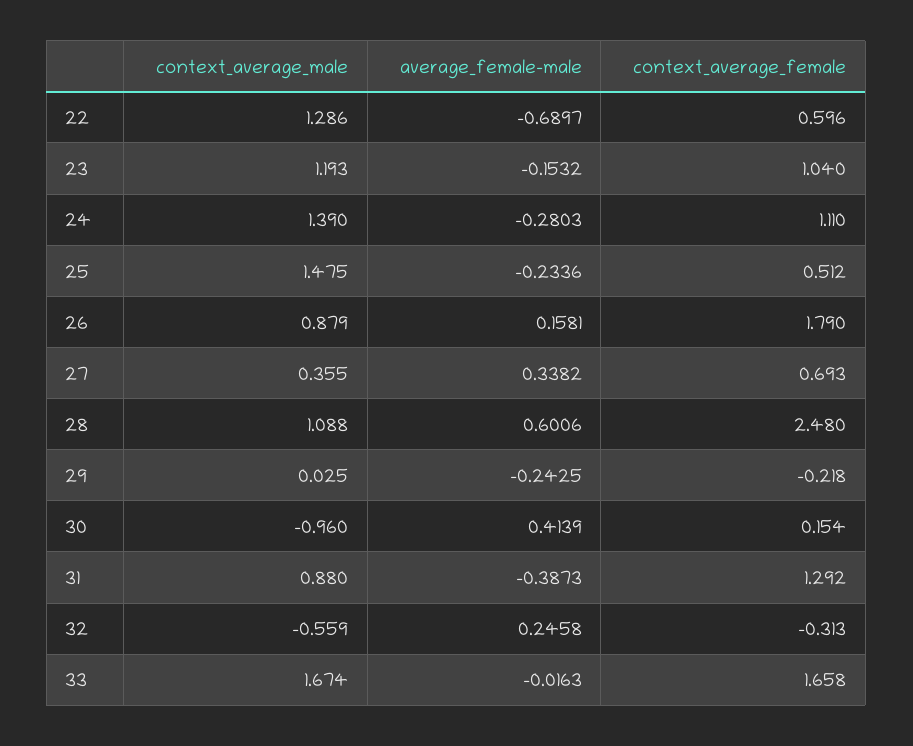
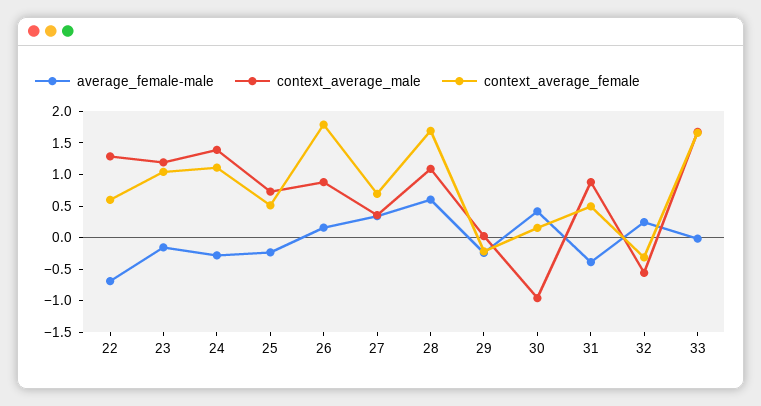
  {
    "context_average_male": {
      "22": 1.286,
      "23": 1.193,
      "24": 1.39,
-     "25": 1.475,
+     "25": 0.75,
      "26": 0.879,
      "27": 0.355,
      "28": 1.088,
      "29": 0.025,
      "30": -0.96,
      "31": 0.88,
      "32": -0.559,
      "33": 1.674
    },
    "average_female-male": {
      "22": -0.6897,
      "23": -0.1532,
      "24": -0.2803,
      "25": -0.2336,
      "26": 0.1581,
      "27": 0.3382,
      "28": 0.6006,
      "29": -0.2425,
      "30": 0.4139,
      "31": -0.3873,
      "32": 0.2458,
      "33": -0.0163
    },
    "context_average_female": {
      "22": 0.596,
      "23": 1.04,
      "24": 1.11,
      "25": 0.512,
      "26": 1.79,
      "27": 0.693,
-     "28": 2.48,
+     "28": 1.75,
      "29": -0.218,
      "30": 0.154,
-     "31": 1.292,
+     "31": 0.5,
      "32": -0.313,
      "33": 1.658
    }
  }

